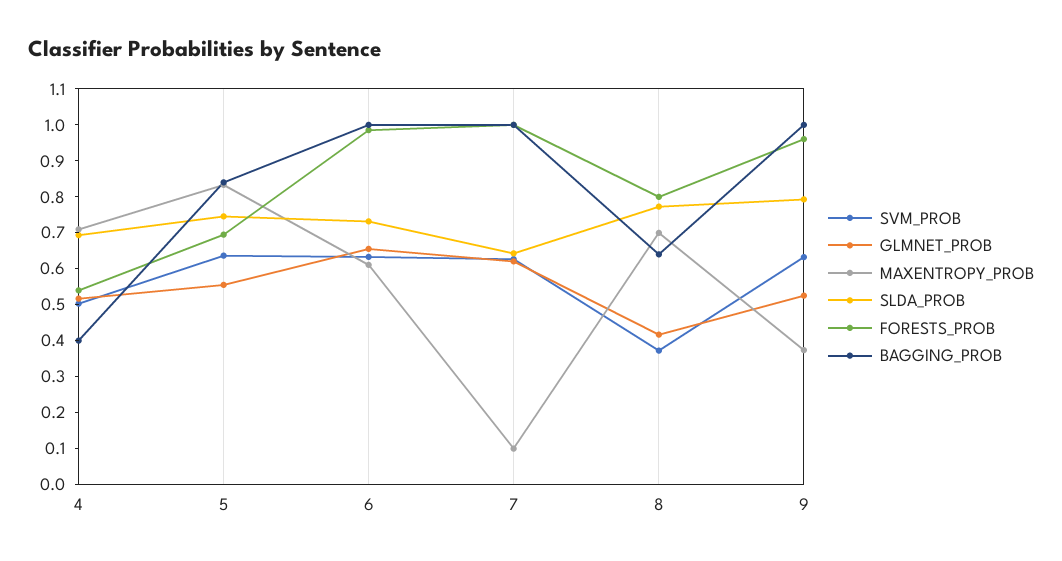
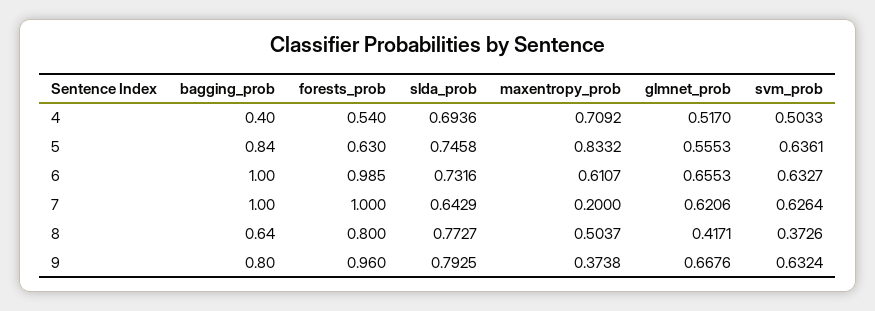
  {
    "SVM_PROB": {
      "4": 0.5033,
      "5": 0.6361,
      "6": 0.6327,
      "7": 0.6264,
      "8": 0.3726,
      "9": 0.6324
    },
    "GLMNET_PROB": {
      "4": 0.517,
      "5": 0.5553,
      "6": 0.6553,
      "7": 0.6206,
      "8": 0.4171,
-     "9": 0.525
+     "9": 0.6676
    },
    "MAXENTROPY_PROB": {
      "4": 0.7092,
      "5": 0.8332,
      "6": 0.6107,
-     "7": 0.1,
+     "7": 0.2,
-     "8": 0.7,
+     "8": 0.5037,
      "9": 0.3738
    },
    "SLDA_PROB": {
      "4": 0.6936,
      "5": 0.7458,
      "6": 0.7316,
      "7": 0.6429,
      "8": 0.7727,
      "9": 0.7925
    },
    "FORESTS_PROB": {
      "4": 0.54,
-     "5": 0.7,
+     "5": 0.63,
      "6": 0.985,
      "7": 1,
      "8": 0.8,
      "9": 0.96
    },
    "BAGGING_PROB": {
      "4": 0.4,
      "5": 0.84,
      "6": 1,
      "7": 1,
      "8": 0.64,
-     "9": 1
+     "9": 0.8
    }
  }

